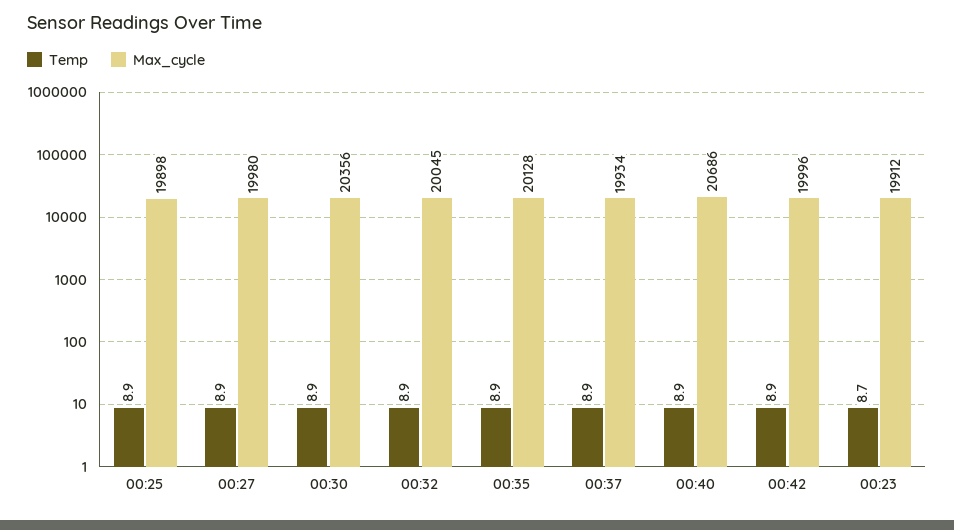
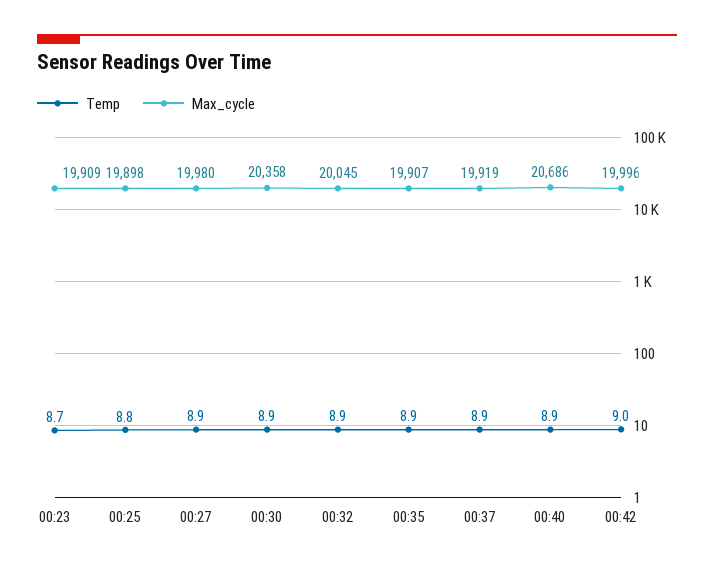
  {
    "Temp": {
-     "00:25": 8.9,
+     "00:25": 8.8,
      "00:27": 8.9,
      "00:30": 8.9,
      "00:32": 8.9,
      "00:35": 8.9,
      "00:37": 8.9,
      "00:40": 8.9,
-     "00:42": 8.9,
+     "00:42": 9,
      "00:23": 8.7
    },
    "Max_cycle": {
      "00:25": 19898,
      "00:27": 19980,
-     "00:30": 20356,
+     "00:30": 20358,
      "00:32": 20045,
-     "00:35": 20128,
+     "00:35": 19907,
-     "00:37": 19934,
+     "00:37": 19919,
      "00:40": 20686,
      "00:42": 19996,
-     "00:23": 19912
+     "00:23": 19909
    }
  }

